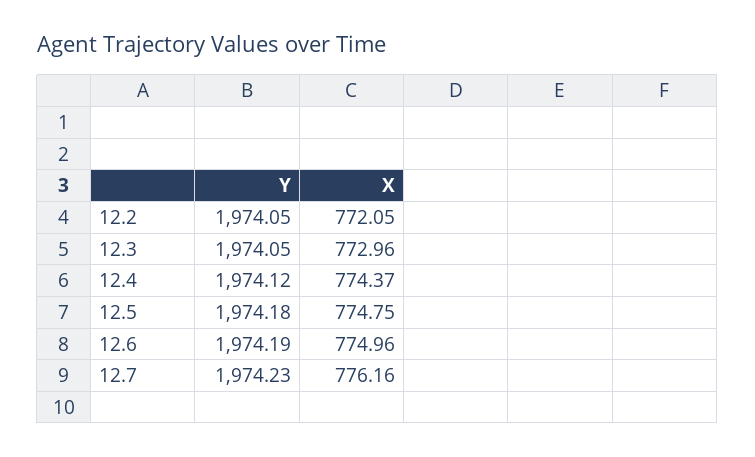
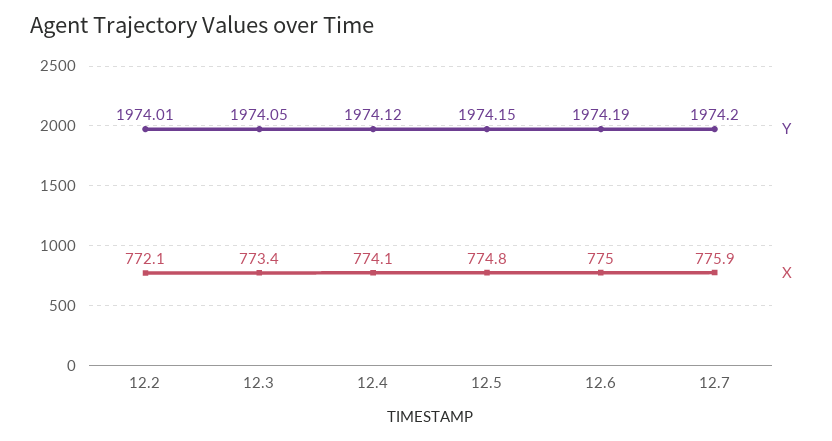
  {
    "Y": {
-     "12.2": 1974.05,
+     "12.2": 1974.01,
      "12.3": 1974.05,
      "12.4": 1974.12,
-     "12.5": 1974.18,
+     "12.5": 1974.15,
      "12.6": 1974.19,
-     "12.7": 1974.23
+     "12.7": 1974.2
    },
    "X": {
      "12.2": 772.05,
-     "12.3": 772.96,
+     "12.3": 773.4,
-     "12.4": 774.37,
+     "12.4": 774.1,
      "12.5": 774.75,
      "12.6": 774.96,
-     "12.7": 776.16
+     "12.7": 775.9
    }
  }

